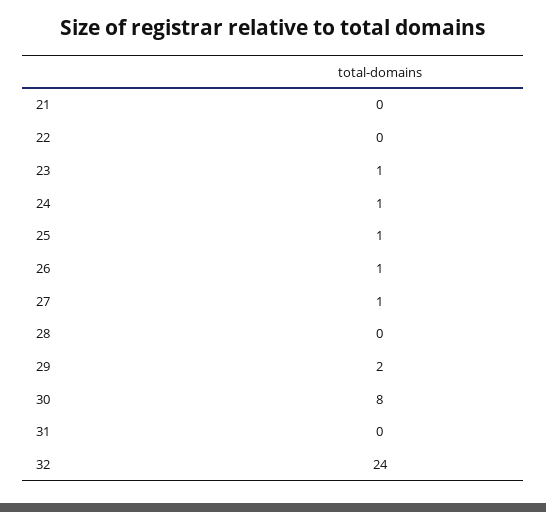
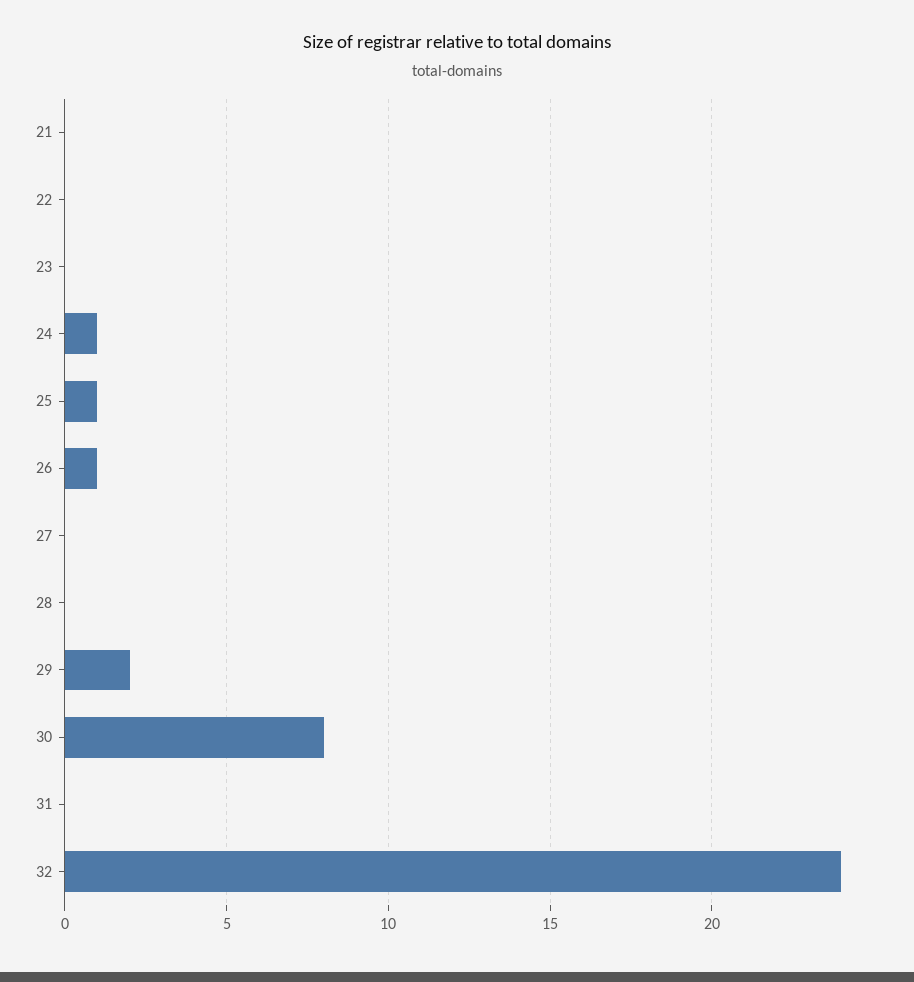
  {
    "21": 0,
    "22": 0,
-   "23": 1,
+   "23": 0,
    "24": 1,
    "25": 1,
    "26": 1,
-   "27": 1,
+   "27": 0,
    "28": 0,
    "29": 2,
    "30": 8,
    "31": 0,
    "32": 24
  }

